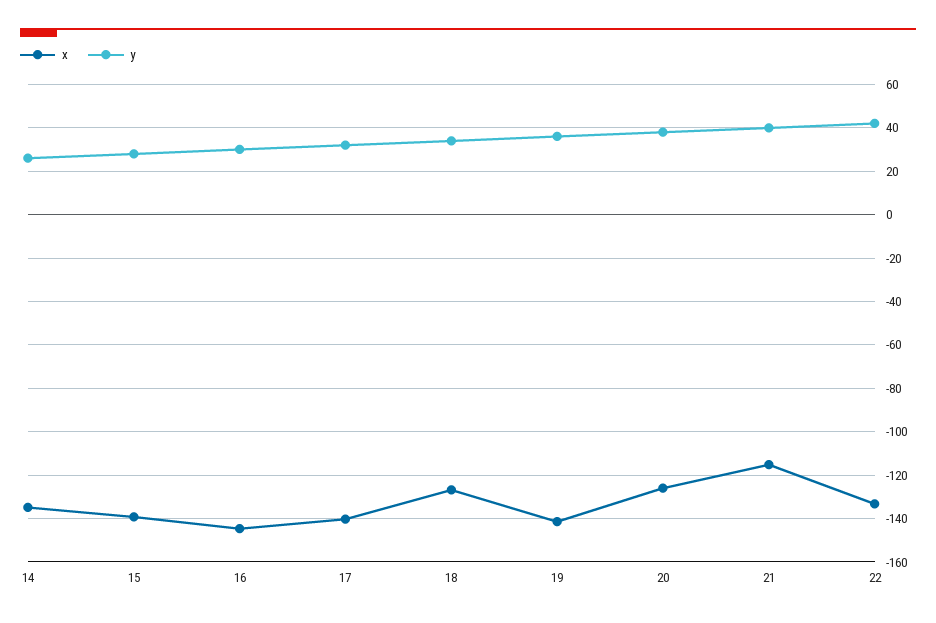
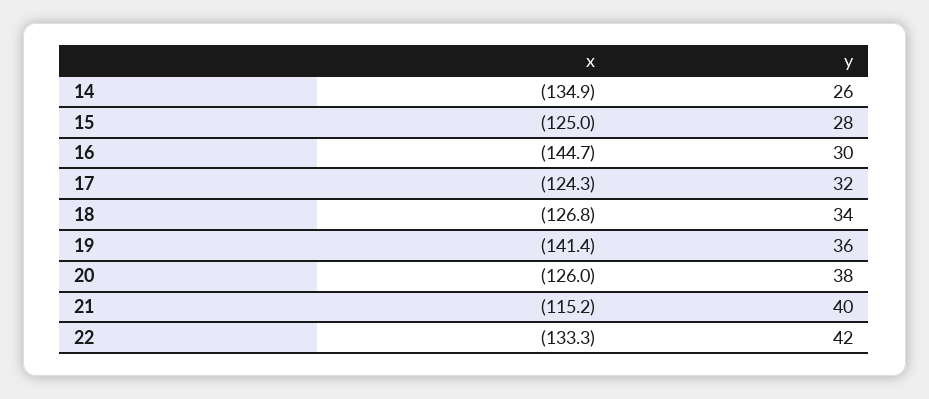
  {
    "x": {
      "14": -134.9,
-     "15": -140,
+     "15": -125,
      "16": -144.7,
-     "17": -140,
+     "17": -124.3,
      "18": -126.8,
      "19": -141.4,
      "20": -126,
      "21": -115.2,
      "22": -133.3
    },
    "y": {
      "14": 26,
      "15": 28,
      "16": 30,
      "17": 32,
      "18": 34,
      "19": 36,
      "20": 38,
      "21": 40,
      "22": 42
    }
  }

